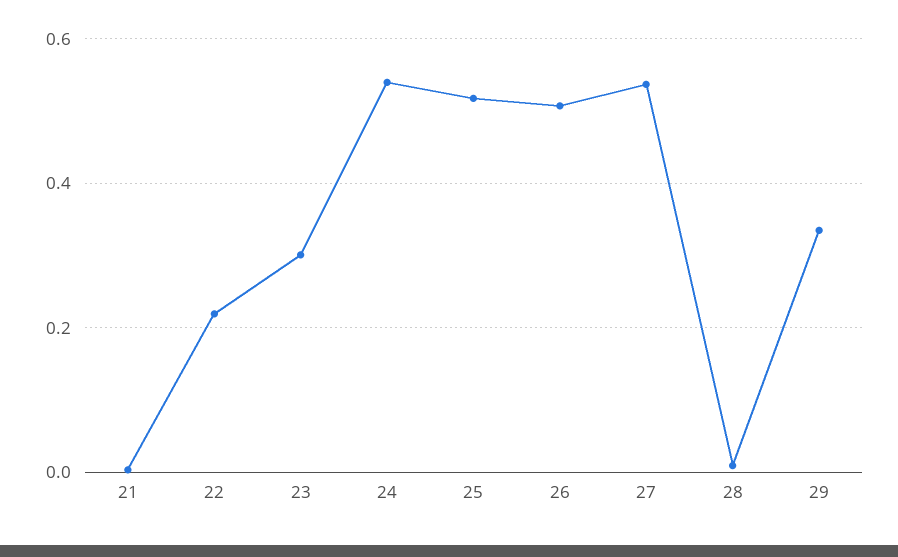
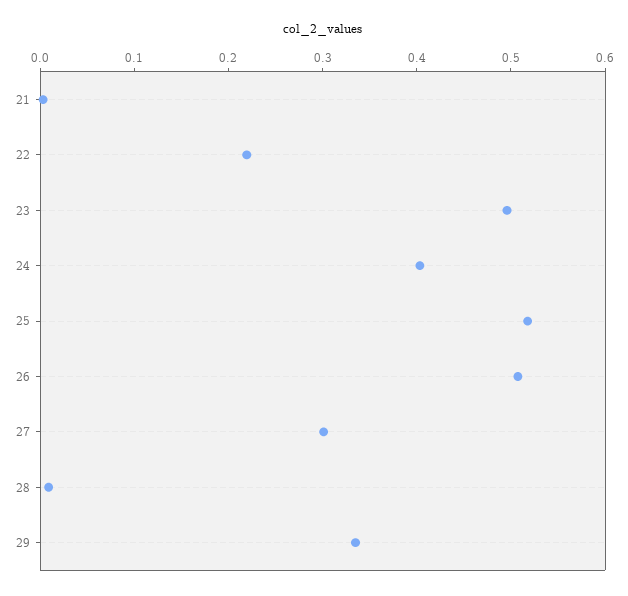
  {
    "21": 0,
    "22": 0.22,
-   "23": 0.3,
+   "23": 0.5,
-   "24": 0.54,
+   "24": 0.4,
    "25": 0.52,
    "26": 0.5,
-   "27": 0.54,
+   "27": 0.3,
    "28": 0,
    "29": 0.34
  }

